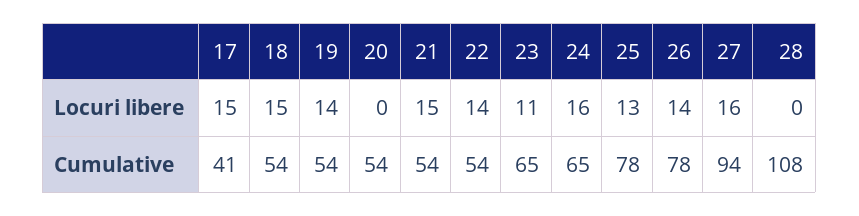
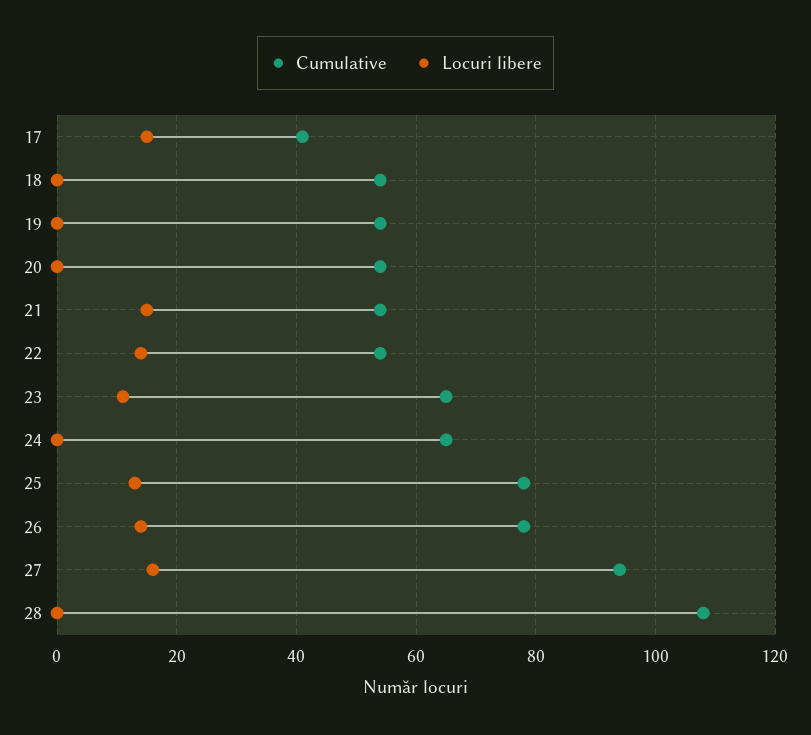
  {
    "Locuri libere": {
      "17": 15,
-     "18": 15,
+     "18": 0,
-     "19": 14,
+     "19": 0,
      "20": 0,
      "21": 15,
      "22": 14,
      "23": 11,
-     "24": 16,
+     "24": 0,
      "25": 13,
      "26": 14,
      "27": 16,
      "28": 0
    },
    "Cumulative": {
      "17": 41,
      "18": 54,
      "19": 54,
      "20": 54,
      "21": 54,
      "22": 54,
      "23": 65,
      "24": 65,
      "25": 78,
      "26": 78,
      "27": 94,
      "28": 108
    }
  }

